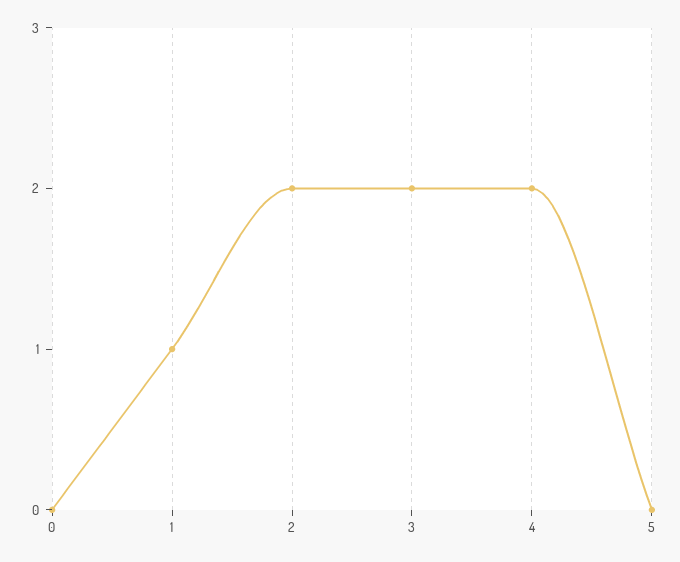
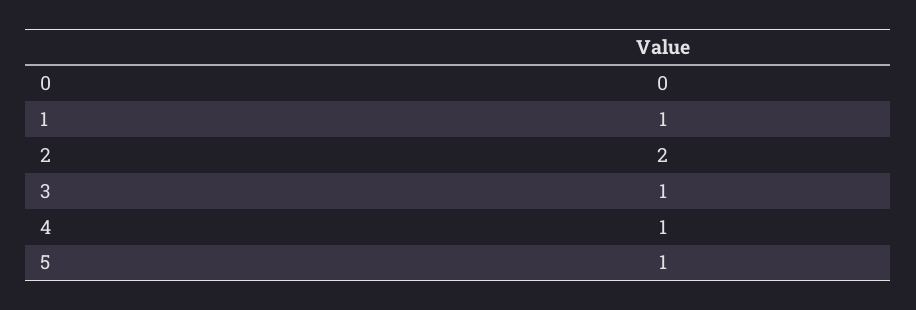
  {
    "0": 0,
    "1": 1,
    "2": 2,
-   "3": 2,
+   "3": 1,
-   "4": 2,
+   "4": 1,
-   "5": 0
+   "5": 1
  }

